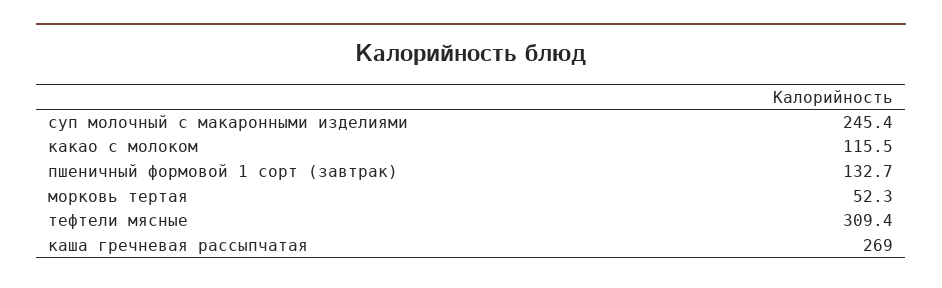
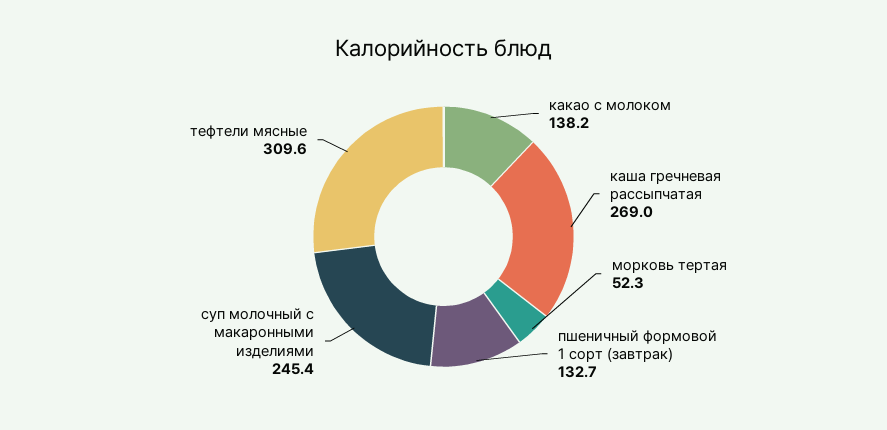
  {
    "суп молочный с макаронными изделиями": 245.4,
-   "какао с молоком": 115.5,
+   "какао с молоком": 138.2,
    "пшеничный формовой 1 сорт (завтрак)": 132.7,
    "морковь тертая": 52.3,
-   "тефтели мясные": 309.4,
+   "тефтели мясные": 309.6,
    "каша гречневая рассыпчатая": 269
  }

